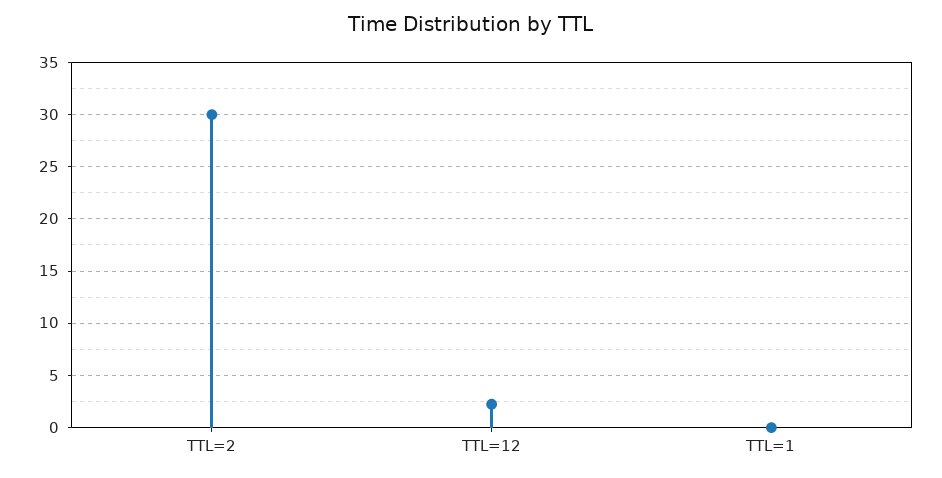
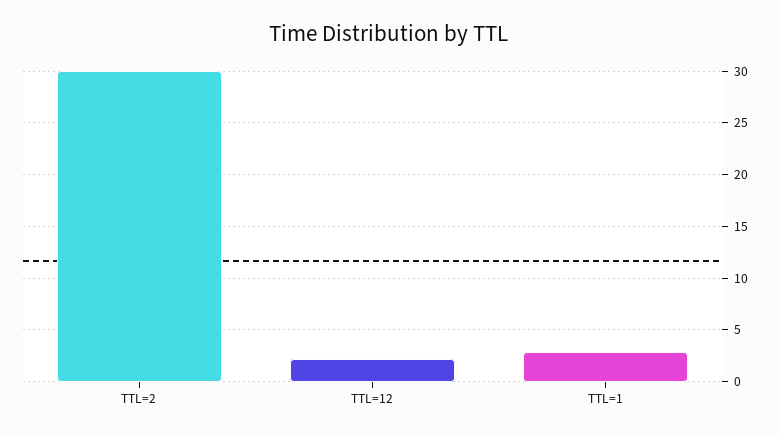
  {
    "TTL=2": 30,
    "TTL=12": 2,
-   "TTL=1": 0
+   "TTL=1": 3
  }

